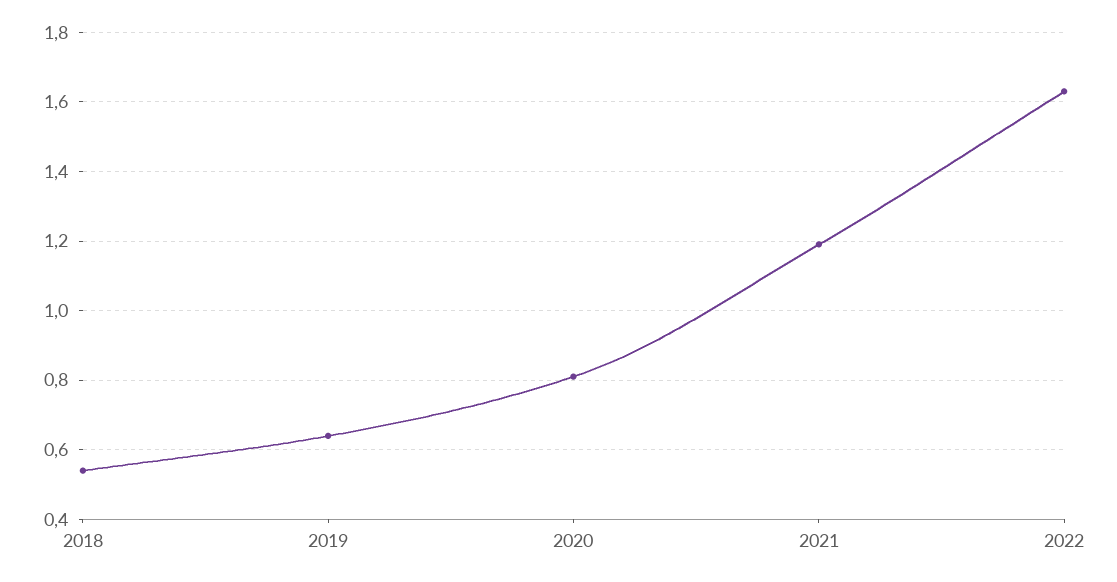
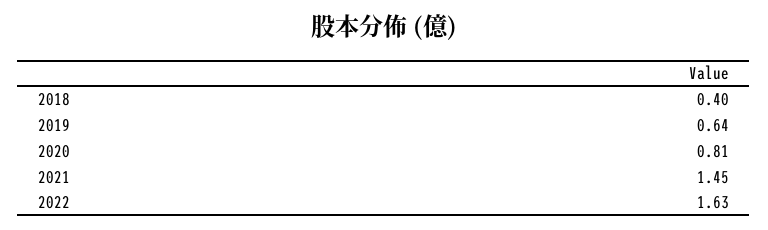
  {
-   "2018": 0.55,
+   "2018": 0.4,
    "2019": 0.64,
    "2020": 0.81,
-   "2021": 1.2,
+   "2021": 1.45,
    "2022": 1.63
  }

